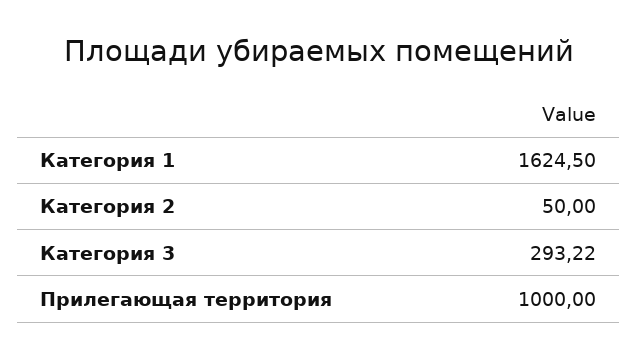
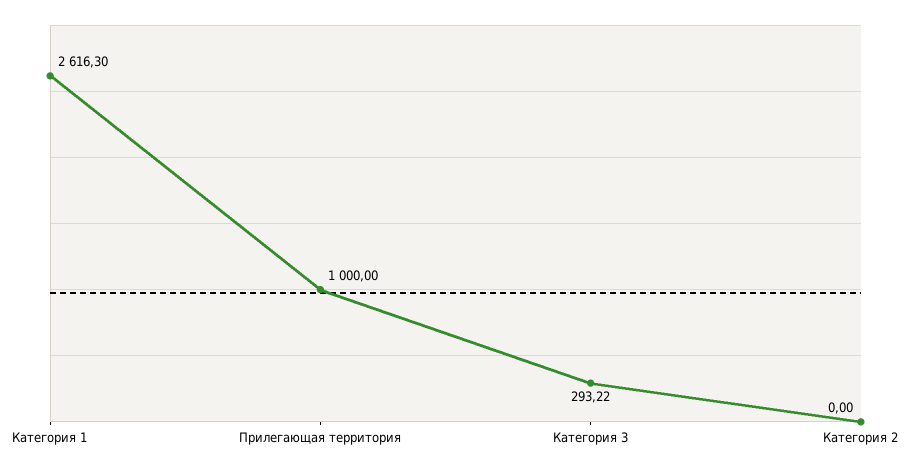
  {
-   "Категория 1": 1624.5,
+   "Категория 1": 2616.3,
-   "Категория 2": 50,
+   "Категория 2": 0,
    "Категория 3": 293.22,
    "Прилегающая территория": 1000
  }

